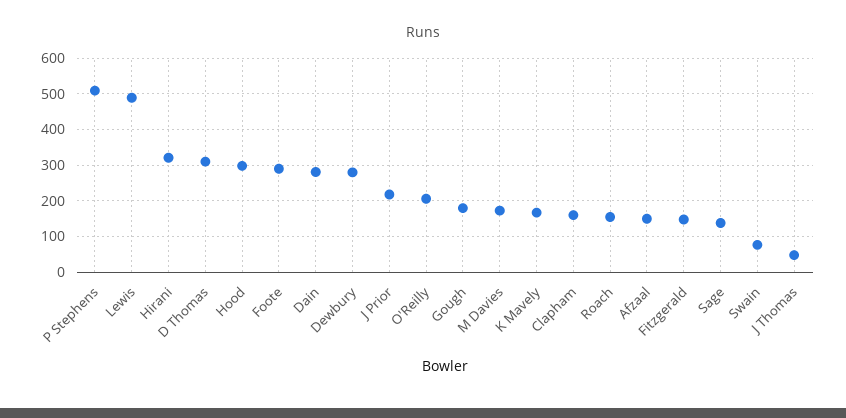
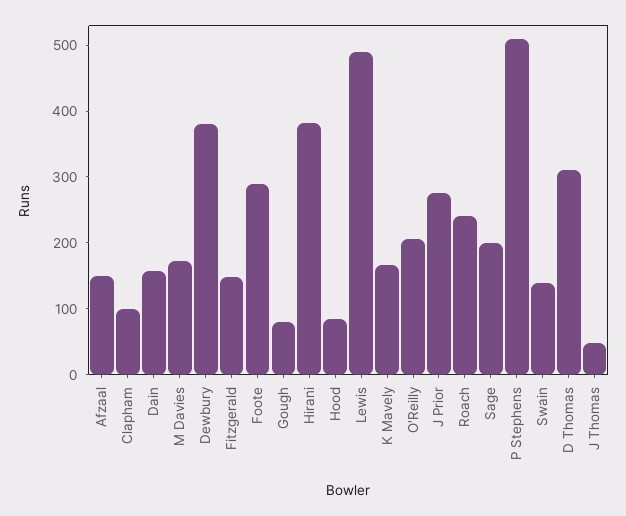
  {
    "P Stephens": 500,
    "Lewis": 480,
-   "Hirani": 320,
+   "Hirani": 380,
    "D Thomas": 320,
-   "Hood": 300,
+   "Hood": 80,
    "Foote": 300,
-   "Dain": 280,
+   "Dain": 160,
-   "Dewbury": 280,
+   "Dewbury": 380,
-   "J Prior": 220,
+   "J Prior": 280,
    "O'Reilly": 200,
-   "Gough": 180,
+   "Gough": 80,
    "M Davies": 180,
    "K Mavely": 160,
-   "Clapham": 160,
+   "Clapham": 100,
-   "Roach": 160,
+   "Roach": 240,
    "Afzaal": 160,
    "Fitzgerald": 140,
-   "Sage": 140,
+   "Sage": 200,
-   "Swain": 80,
+   "Swain": 140,
    "J Thomas": 40
  }

